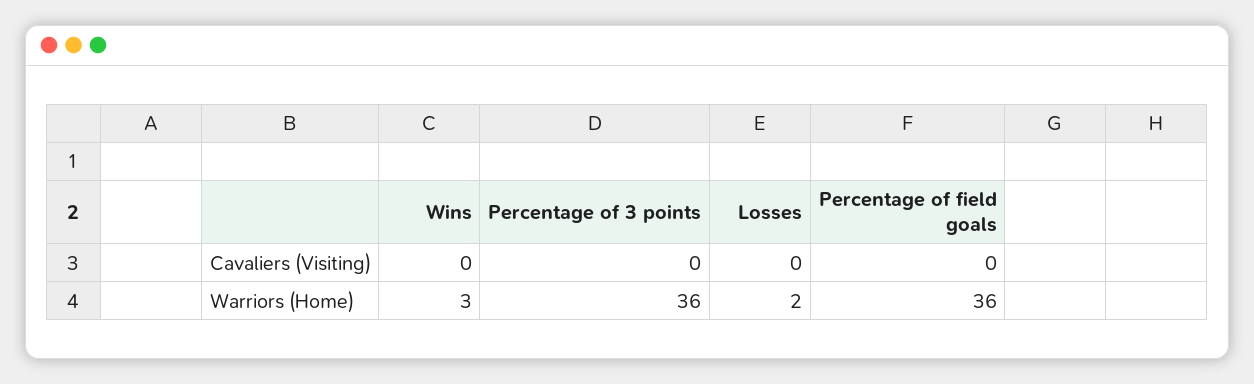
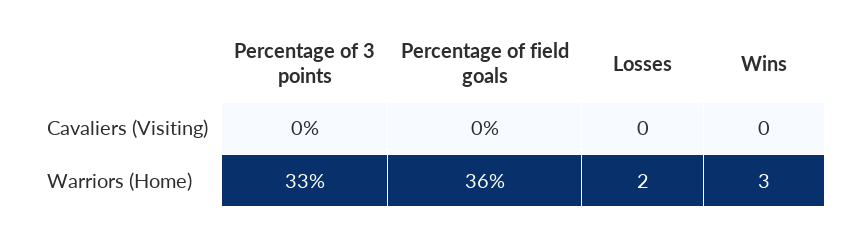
  {
    "Wins": {
      "Cavaliers (Visiting)": 0,
      "Warriors (Home)": 3
    },
    "Percentage of 3 points": {
      "Cavaliers (Visiting)": 0,
-     "Warriors (Home)": 36
+     "Warriors (Home)": 33
    },
    "Losses": {
      "Cavaliers (Visiting)": 0,
      "Warriors (Home)": 2
    },
    "Percentage of field goals": {
      "Cavaliers (Visiting)": 0,
      "Warriors (Home)": 36
    }
  }

